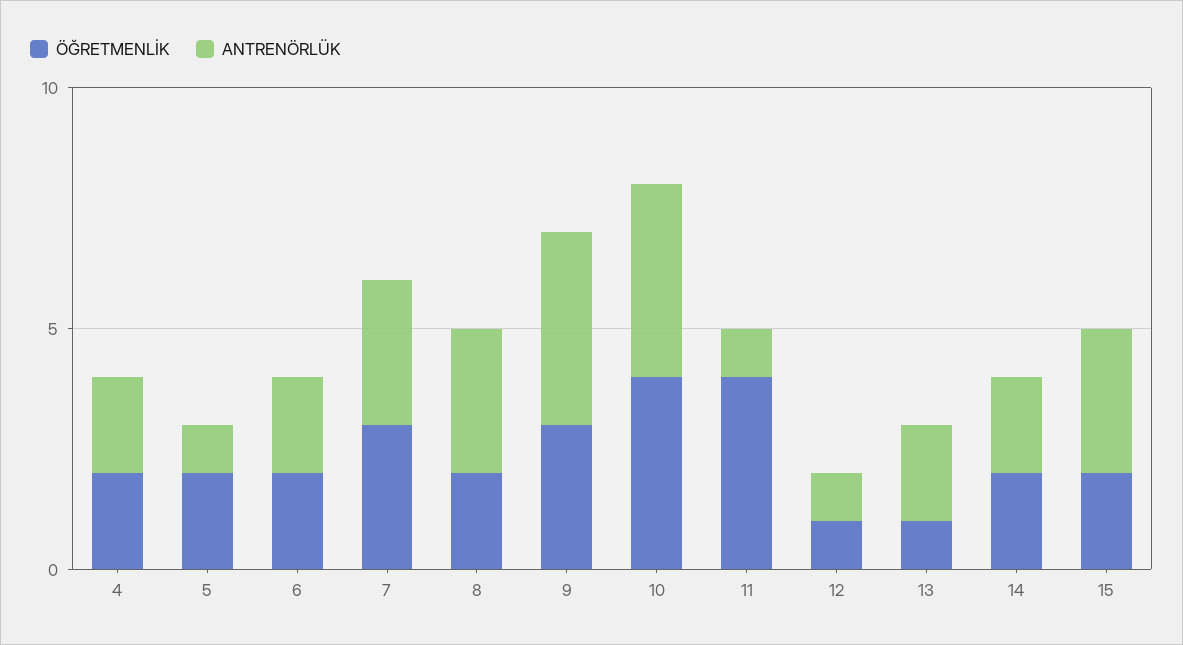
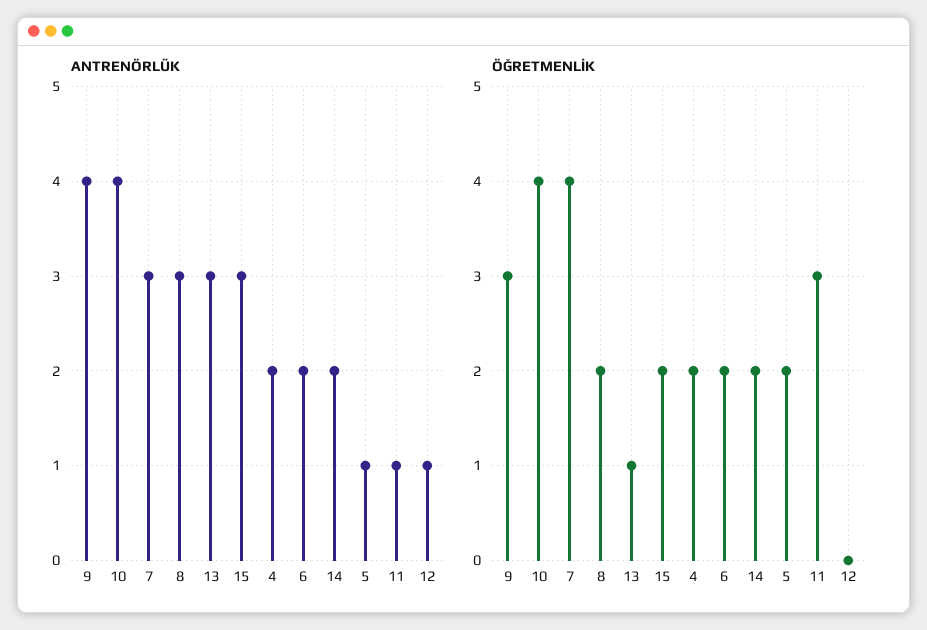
  {
    "ÖĞRETMENLİK": {
      "4": 2,
      "5": 2,
      "6": 2,
-     "7": 3,
+     "7": 4,
      "8": 2,
      "9": 3,
      "10": 4,
-     "11": 4,
+     "11": 3,
-     "12": 1,
+     "12": 0,
      "13": 1,
      "14": 2,
      "15": 2
    },
    "ANTRENÖRLÜK": {
      "4": 2,
      "5": 1,
      "6": 2,
      "7": 3,
      "8": 3,
      "9": 4,
      "10": 4,
      "11": 1,
      "12": 1,
-     "13": 2,
+     "13": 3,
      "14": 2,
      "15": 3
    }
  }

